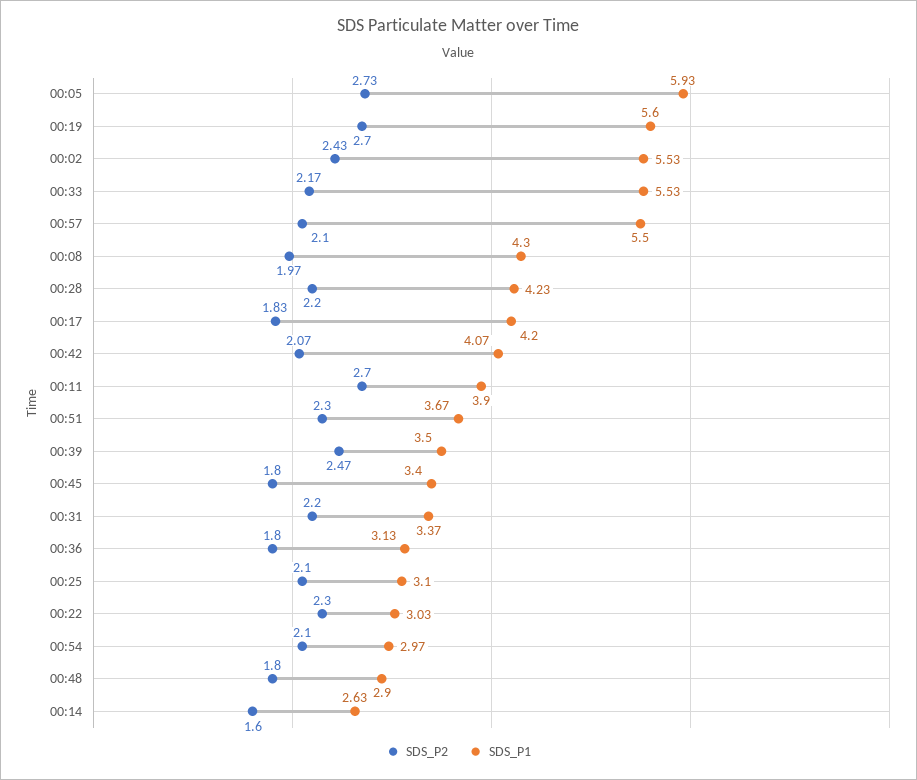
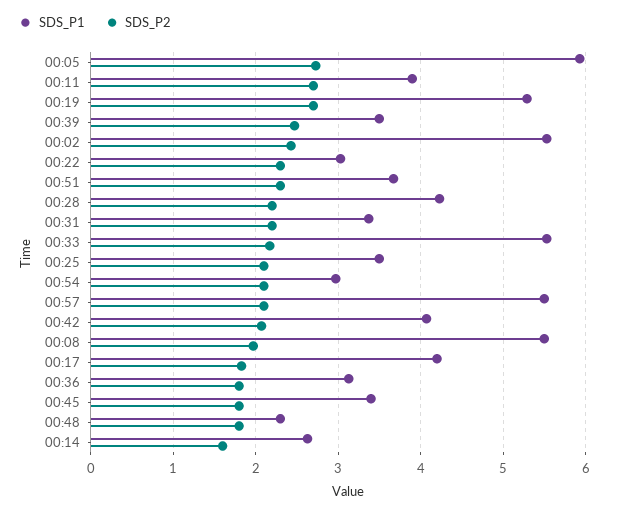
  {
    "SDS_P2": {
      "00:05": 2.73,
      "00:19": 2.7,
      "00:02": 2.43,
      "00:33": 2.17,
      "00:57": 2.1,
      "00:08": 1.97,
      "00:28": 2.2,
      "00:17": 1.83,
      "00:42": 2.07,
      "00:11": 2.7,
      "00:51": 2.3,
      "00:39": 2.47,
      "00:45": 1.8,
      "00:31": 2.2,
      "00:36": 1.8,
      "00:25": 2.1,
      "00:22": 2.3,
      "00:54": 2.1,
      "00:48": 1.8,
      "00:14": 1.6
    },
    "SDS_P1": {
      "00:05": 5.93,
-     "00:19": 5.6,
+     "00:19": 5.3,
      "00:02": 5.53,
      "00:33": 5.53,
      "00:57": 5.5,
-     "00:08": 4.3,
+     "00:08": 5.5,
      "00:28": 4.23,
      "00:17": 4.2,
      "00:42": 4.07,
      "00:11": 3.9,
      "00:51": 3.67,
      "00:39": 3.5,
      "00:45": 3.4,
      "00:31": 3.37,
      "00:36": 3.13,
-     "00:25": 3.1,
+     "00:25": 3.5,
      "00:22": 3.03,
      "00:54": 2.97,
-     "00:48": 2.9,
+     "00:48": 2.3,
      "00:14": 2.63
    }
  }

